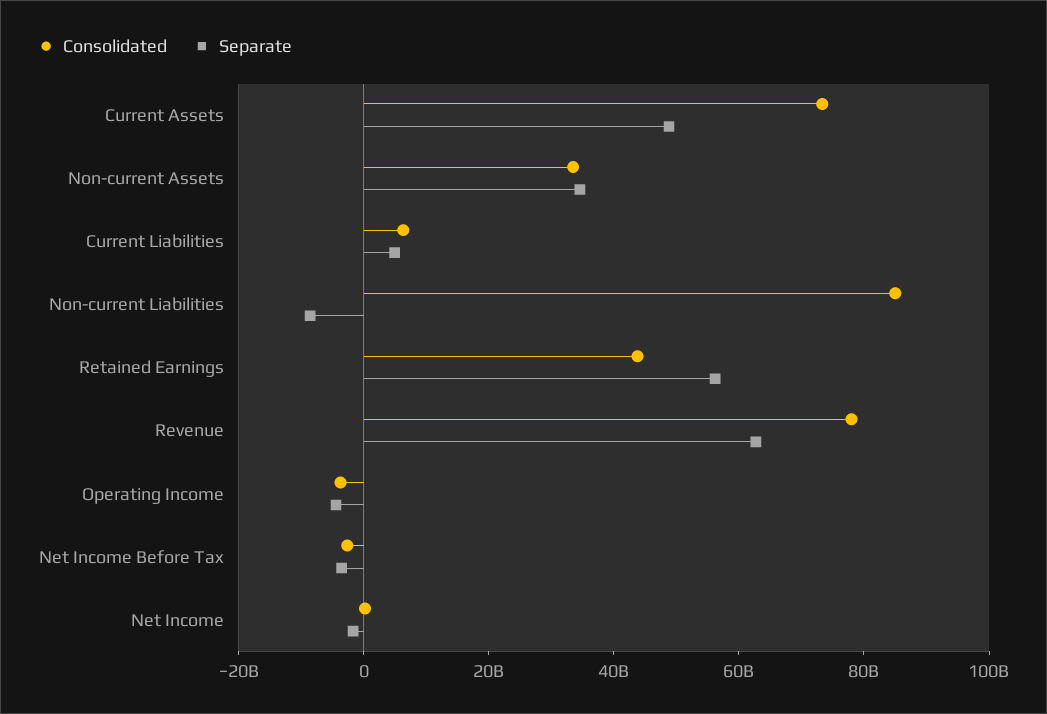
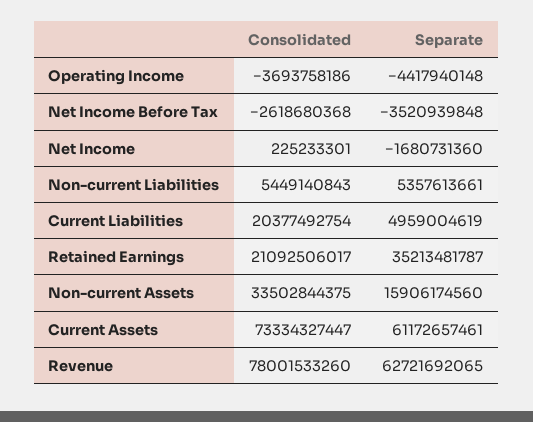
  {
    "Consolidated": {
      "Current Assets": 73334327447,
      "Non-current Assets": 33502844375,
-     "Current Liabilities": 5000000000,
+     "Current Liabilities": 20377492754,
-     "Non-current Liabilities": 85000000000,
+     "Non-current Liabilities": 5449140843,
-     "Retained Earnings": 45000000000,
+     "Retained Earnings": 21092506017,
      "Revenue": 78001533260,
      "Operating Income": -3693758186,
      "Net Income Before Tax": -2618680368,
      "Net Income": 225233301
    },
    "Separate": {
-     "Current Assets": 50000000000,
+     "Current Assets": 61172657461,
-     "Non-current Assets": 35000000000,
+     "Non-current Assets": 15906174560,
      "Current Liabilities": 4959004619,
-     "Non-current Liabilities": -10000000000,
+     "Non-current Liabilities": 5357613661,
-     "Retained Earnings": 55000000000,
+     "Retained Earnings": 35213481787,
      "Revenue": 62721692065,
      "Operating Income": -4417940148,
      "Net Income Before Tax": -3520939848,
      "Net Income": -1680731360
    }
  }

